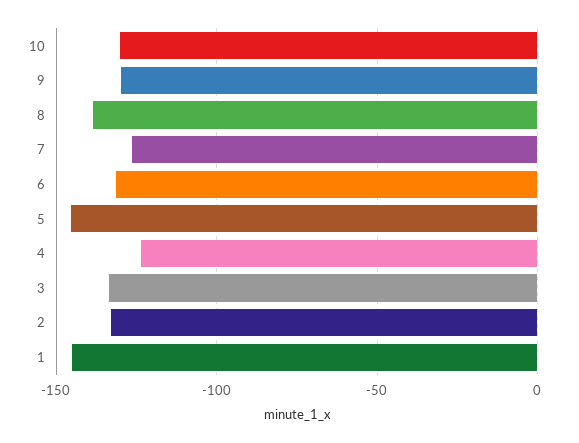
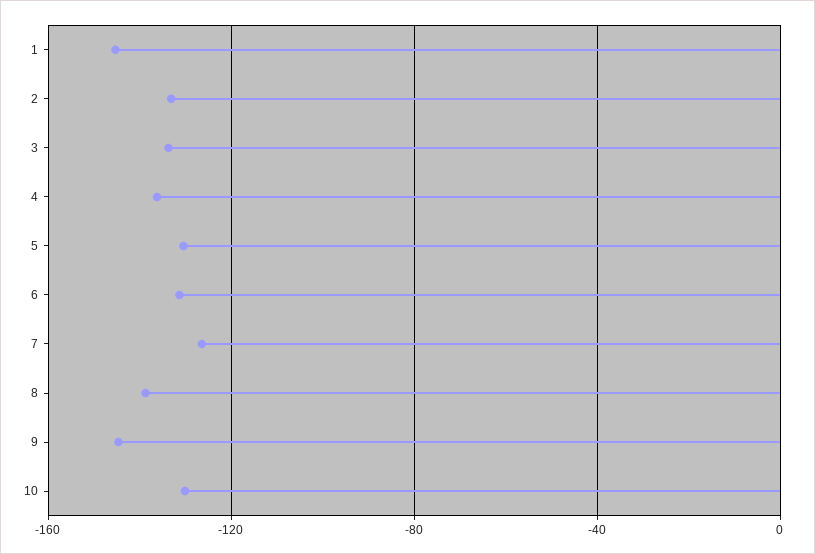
  {
    "10": -130,
-   "9": -130,
+   "9": -145,
    "8": -140,
    "7": -125,
    "6": -130,
-   "5": -145,
+   "5": -130,
-   "4": -125,
+   "4": -135,
    "3": -135,
    "2": -135,
    "1": -145
  }

